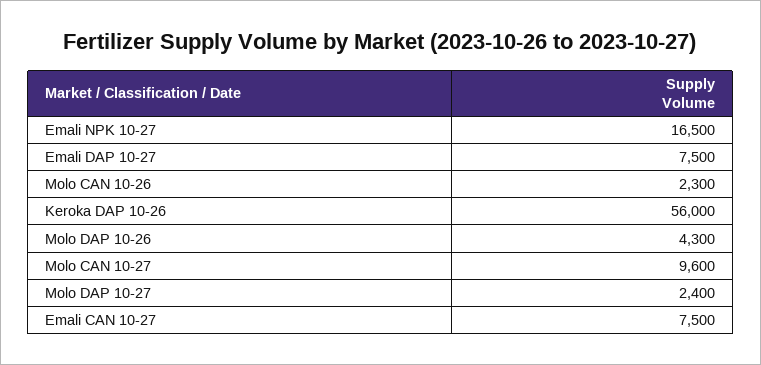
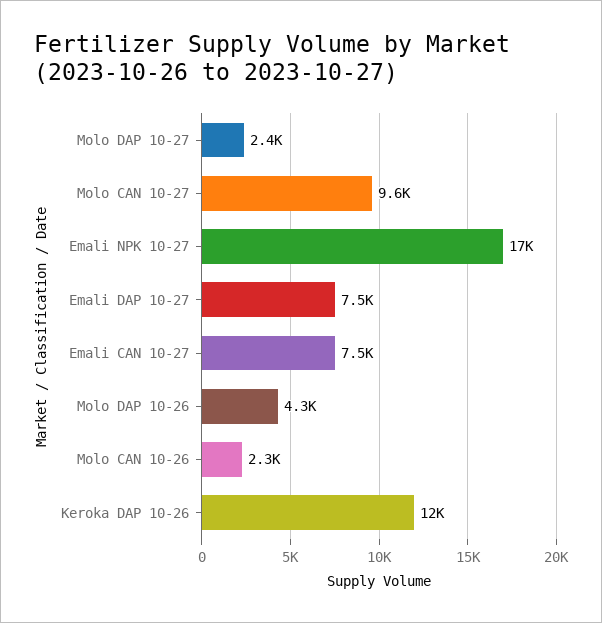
  {
    "Emali NPK 10-27": 16500,
    "Emali DAP 10-27": 7500,
    "Molo CAN 10-26": 2300,
-   "Keroka DAP 10-26": 56000,
+   "Keroka DAP 10-26": 12000,
    "Molo DAP 10-26": 4300,
    "Molo CAN 10-27": 9600,
    "Molo DAP 10-27": 2400,
    "Emali CAN 10-27": 7500
  }

